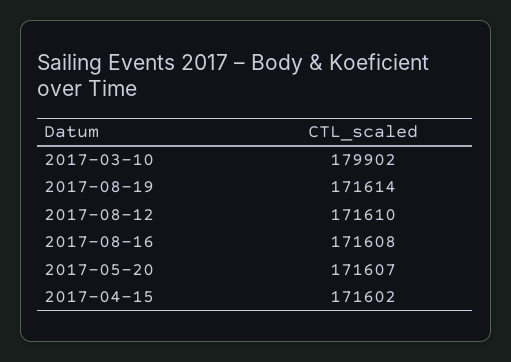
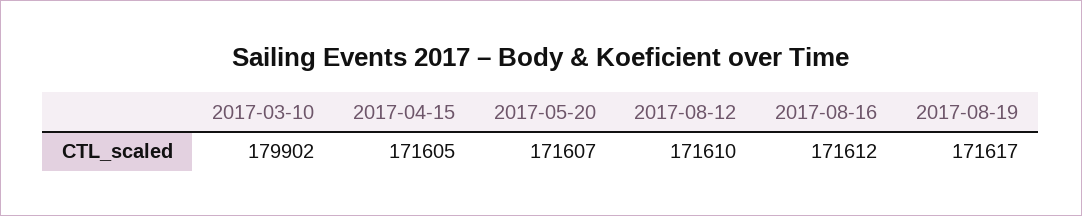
  {
    "2017-03-10": 179902,
-   "2017-08-19": 171614,
+   "2017-08-19": 171617,
    "2017-08-12": 171610,
-   "2017-08-16": 171608,
+   "2017-08-16": 171612,
    "2017-05-20": 171607,
-   "2017-04-15": 171602
+   "2017-04-15": 171605
  }

